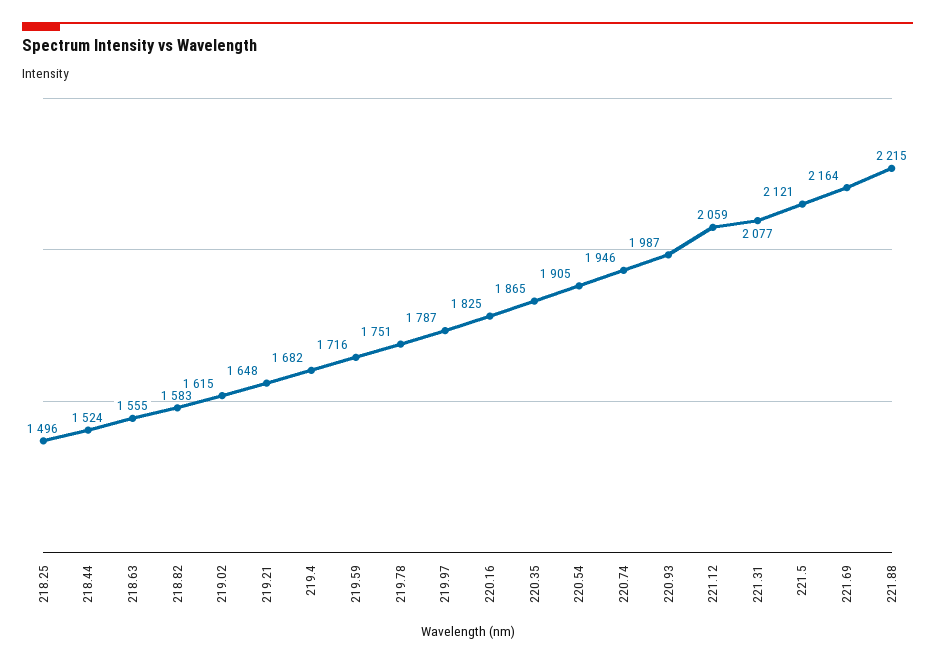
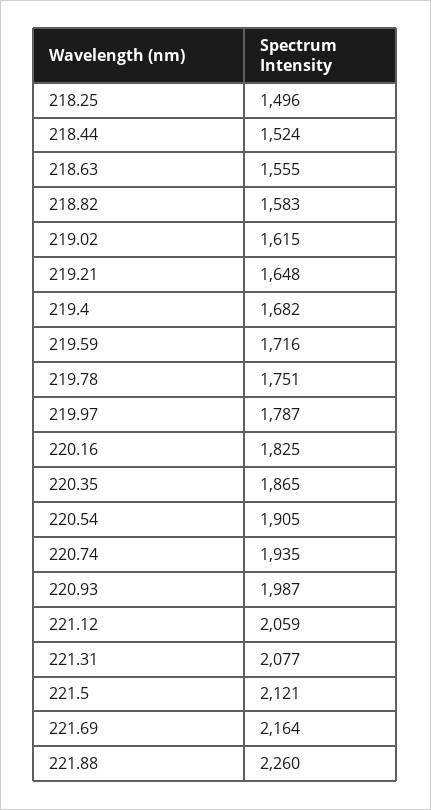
  {
    "218.25": 1496,
    "218.44": 1524,
    "218.63": 1555,
    "218.82": 1583,
    "219.02": 1615,
    "219.21": 1648,
    "219.4": 1682,
    "219.59": 1716,
    "219.78": 1751,
    "219.97": 1787,
    "220.16": 1825,
    "220.35": 1865,
    "220.54": 1905,
-   "220.74": 1946,
+   "220.74": 1935,
    "220.93": 1987,
    "221.12": 2059,
    "221.31": 2077,
    "221.5": 2121,
    "221.69": 2164,
-   "221.88": 2215
+   "221.88": 2260
  }

